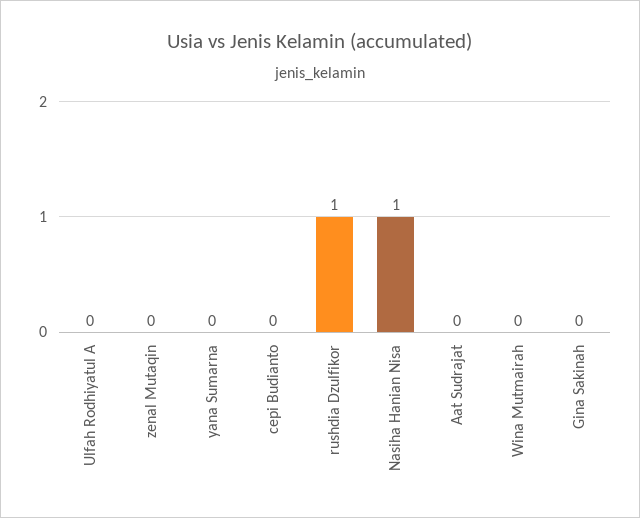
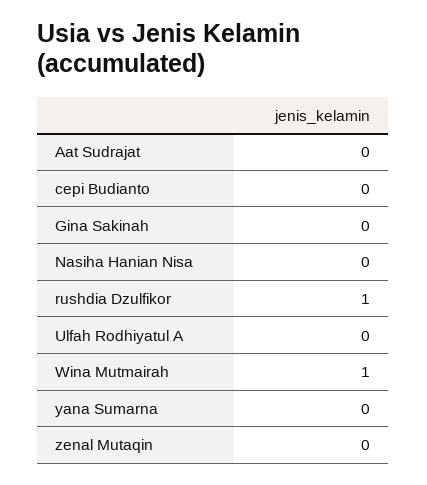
  {
    "Ulfah Rodhiyatul A": 0,
    "zenal Mutaqin": 0,
    "yana Sumarna": 0,
    "cepi Budianto": 0,
    "rushdia Dzulfikor": 1,
-   "Nasiha Hanian Nisa": 1,
+   "Nasiha Hanian Nisa": 0,
    "Aat Sudrajat": 0,
-   "Wina Mutmairah": 0,
+   "Wina Mutmairah": 1,
    "Gina Sakinah": 0
  }

